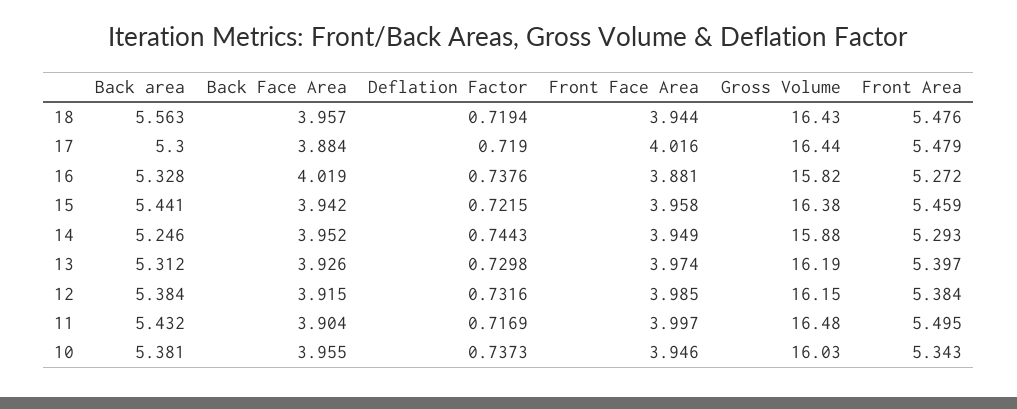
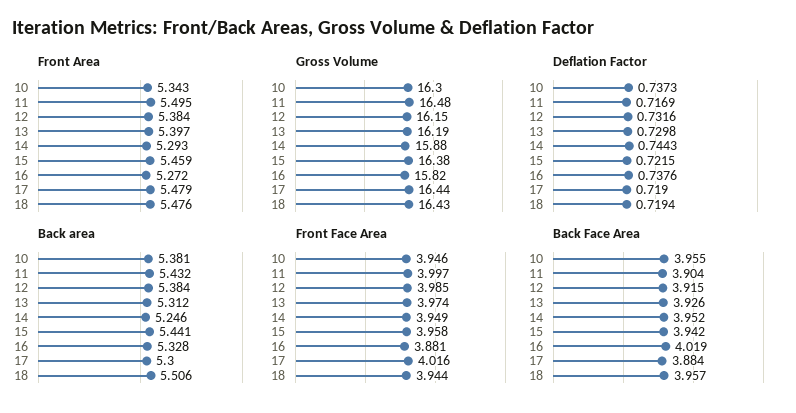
  {
    "Back area": {
-     "18": 5.563,
+     "18": 5.506,
      "17": 5.3,
      "16": 5.328,
      "15": 5.441,
      "14": 5.246,
      "13": 5.312,
      "12": 5.384,
      "11": 5.432,
      "10": 5.381
    },
    "Back Face Area": {
      "18": 3.957,
      "17": 3.884,
      "16": 4.019,
      "15": 3.942,
      "14": 3.952,
      "13": 3.926,
      "12": 3.915,
      "11": 3.904,
      "10": 3.955
    },
    "Deflation Factor": {
      "18": 0.7194,
      "17": 0.719,
      "16": 0.7376,
      "15": 0.7215,
      "14": 0.7443,
      "13": 0.7298,
      "12": 0.7316,
      "11": 0.7169,
      "10": 0.7373
    },
    "Front Face Area": {
      "18": 3.944,
      "17": 4.016,
      "16": 3.881,
      "15": 3.958,
      "14": 3.949,
      "13": 3.974,
      "12": 3.985,
      "11": 3.997,
      "10": 3.946
    },
    "Gross Volume": {
      "18": 16.43,
      "17": 16.44,
      "16": 15.82,
      "15": 16.38,
      "14": 15.88,
      "13": 16.19,
      "12": 16.15,
      "11": 16.48,
-     "10": 16.03
+     "10": 16.3
    },
    "Front Area": {
      "18": 5.476,
      "17": 5.479,
      "16": 5.272,
      "15": 5.459,
      "14": 5.293,
      "13": 5.397,
      "12": 5.384,
      "11": 5.495,
      "10": 5.343
    }
  }

